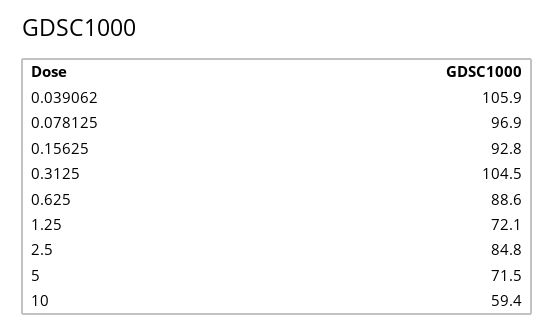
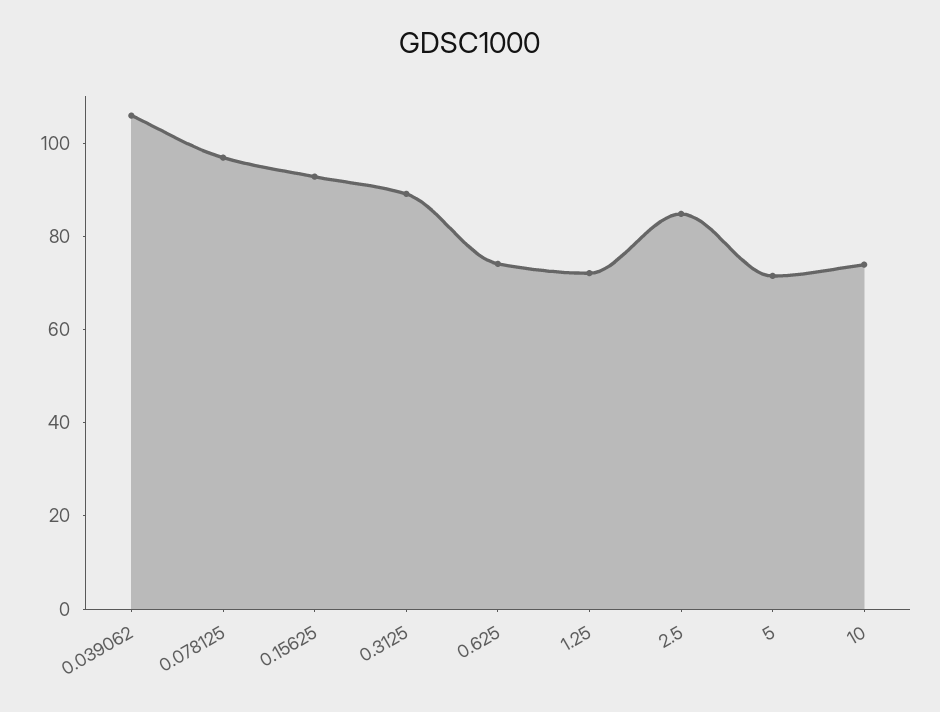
  {
    "0.039062": 105.9,
    "0.078125": 96.9,
    "0.15625": 92.8,
-   "0.3125": 104.5,
+   "0.3125": 90,
-   "0.625": 88.6,
+   "0.625": 75,
    "1.25": 72.1,
    "2.5": 84.8,
    "5": 71.5,
-   "10": 59.4
+   "10": 75
  }

